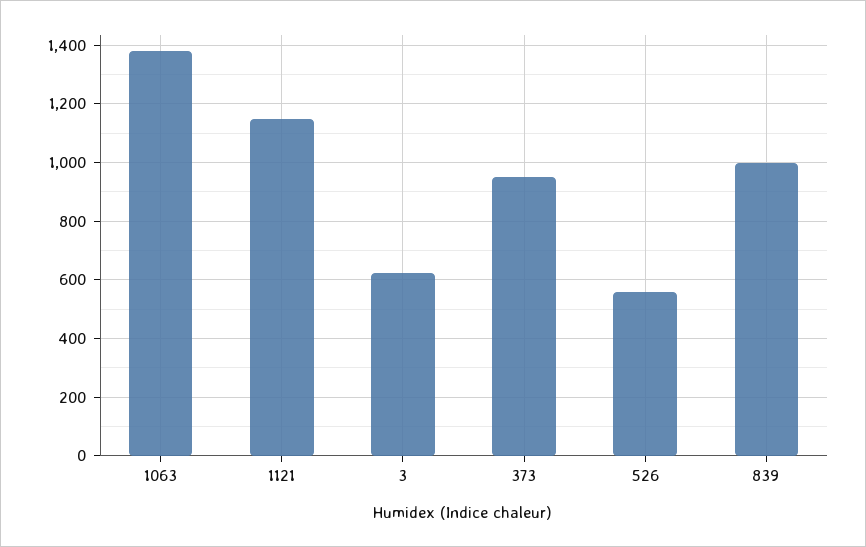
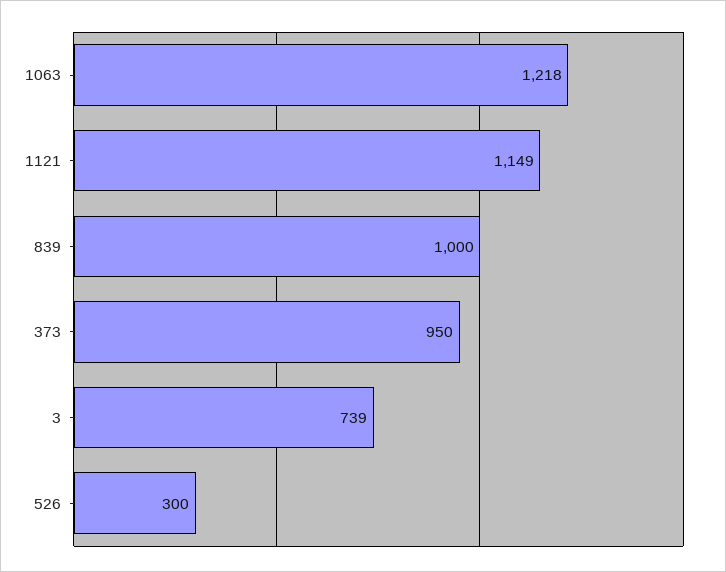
  {
-   "1063": 1375,
+   "1063": 1218,
    "1121": 1149,
-   "3": 625,
+   "3": 739,
    "373": 950,
-   "526": 550,
+   "526": 300,
    "839": 1000
  }

